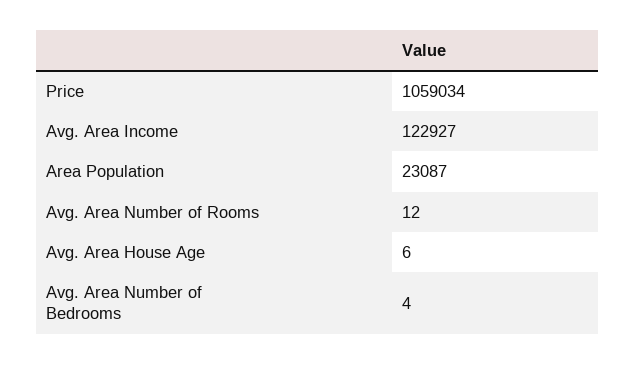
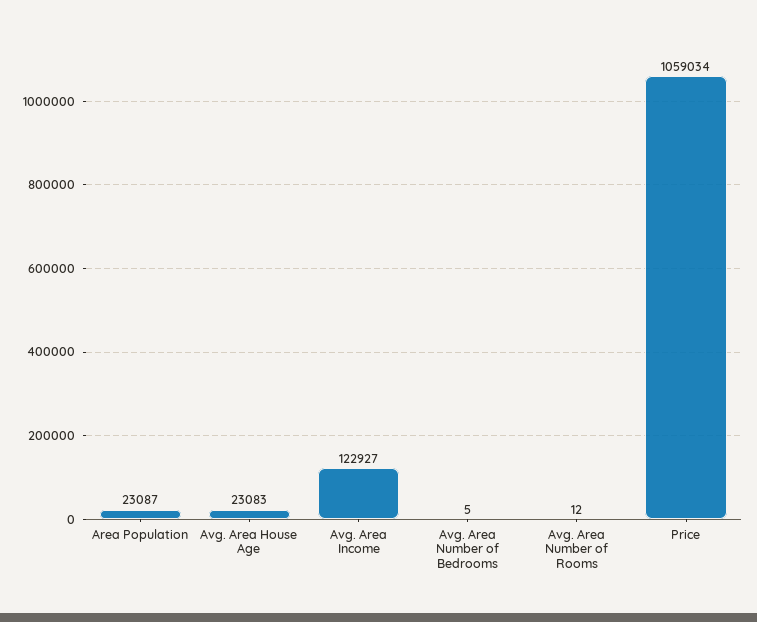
  {
    "Price": 1059034,
    "Avg. Area Income": 122927,
    "Area Population": 23087,
    "Avg. Area Number of Rooms": 12,
-   "Avg. Area House Age": 6,
+   "Avg. Area House Age": 23083,
-   "Avg. Area Number of Bedrooms": 4
+   "Avg. Area Number of Bedrooms": 5
  }

